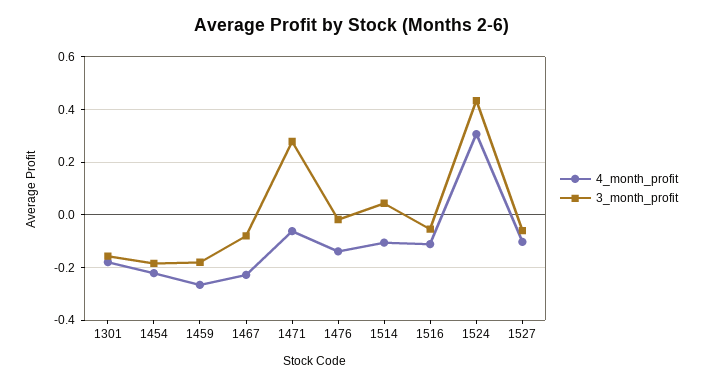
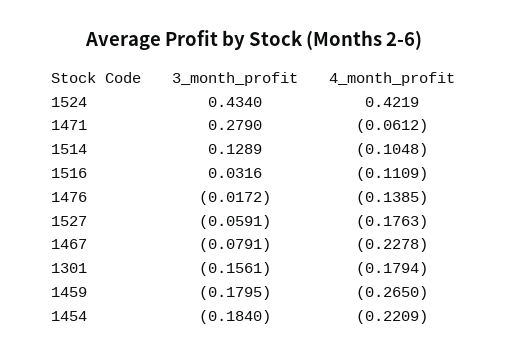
  {
    "4_month_profit": {
      "1301": -0.1794,
      "1454": -0.2209,
      "1459": -0.265,
      "1467": -0.2278,
      "1471": -0.0612,
      "1476": -0.1385,
      "1514": -0.1048,
      "1516": -0.1109,
-     "1524": 0.3,
+     "1524": 0.4219,
-     "1527": -0.1
+     "1527": -0.1763
    },
    "3_month_profit": {
      "1301": -0.1561,
      "1454": -0.184,
      "1459": -0.1795,
      "1467": -0.0791,
      "1471": 0.279,
      "1476": -0.0172,
-     "1514": 0.05,
+     "1514": 0.1289,
-     "1516": -0.05,
+     "1516": 0.0316,
      "1524": 0.434,
      "1527": -0.0591
    }
  }

